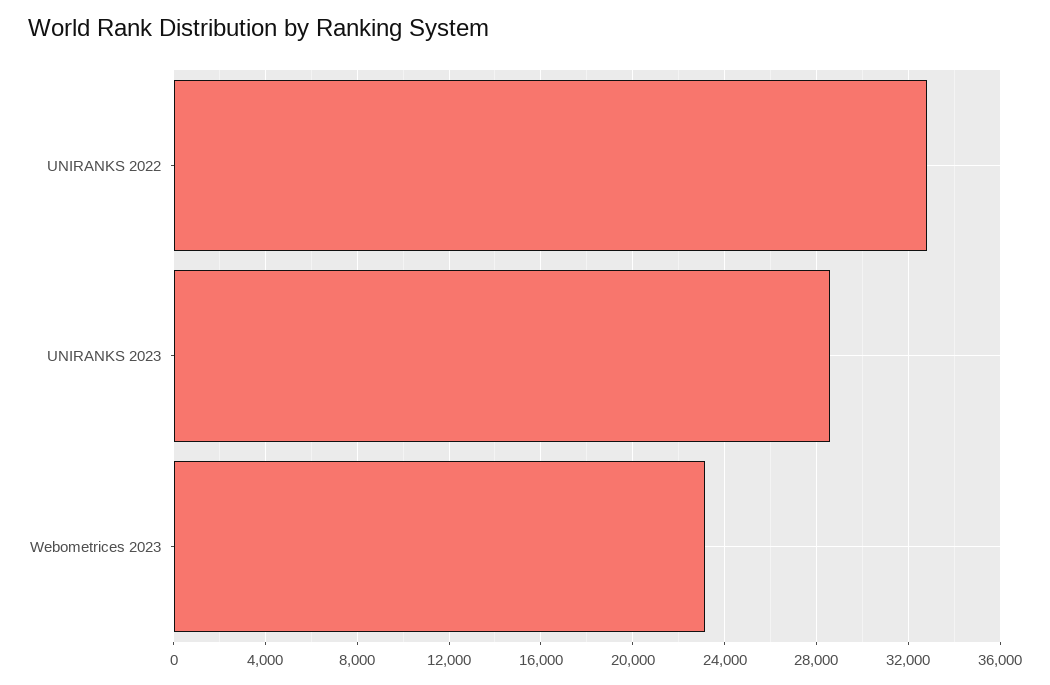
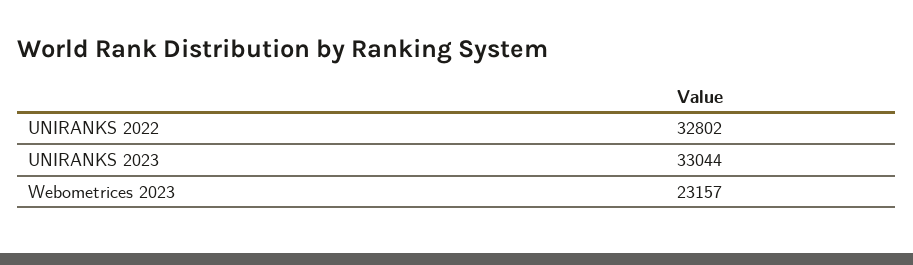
  {
    "UNIRANKS 2022": 32802,
-   "UNIRANKS 2023": 28500,
+   "UNIRANKS 2023": 33044,
    "Webometrices 2023": 23157
  }

